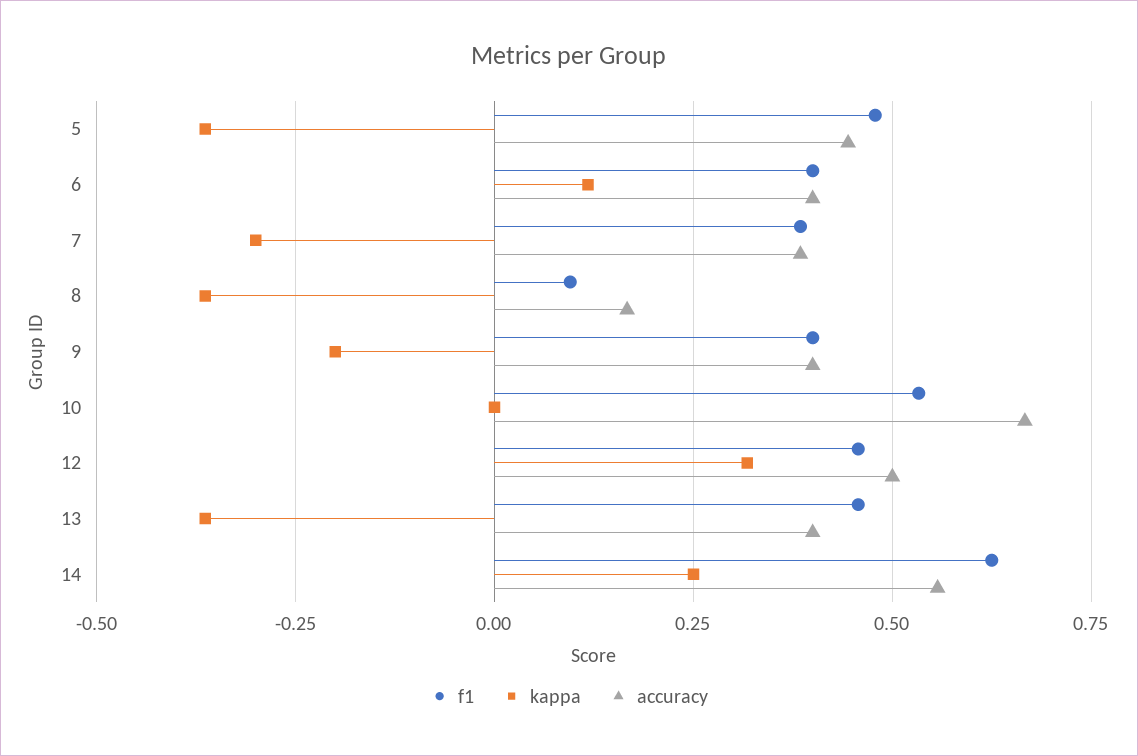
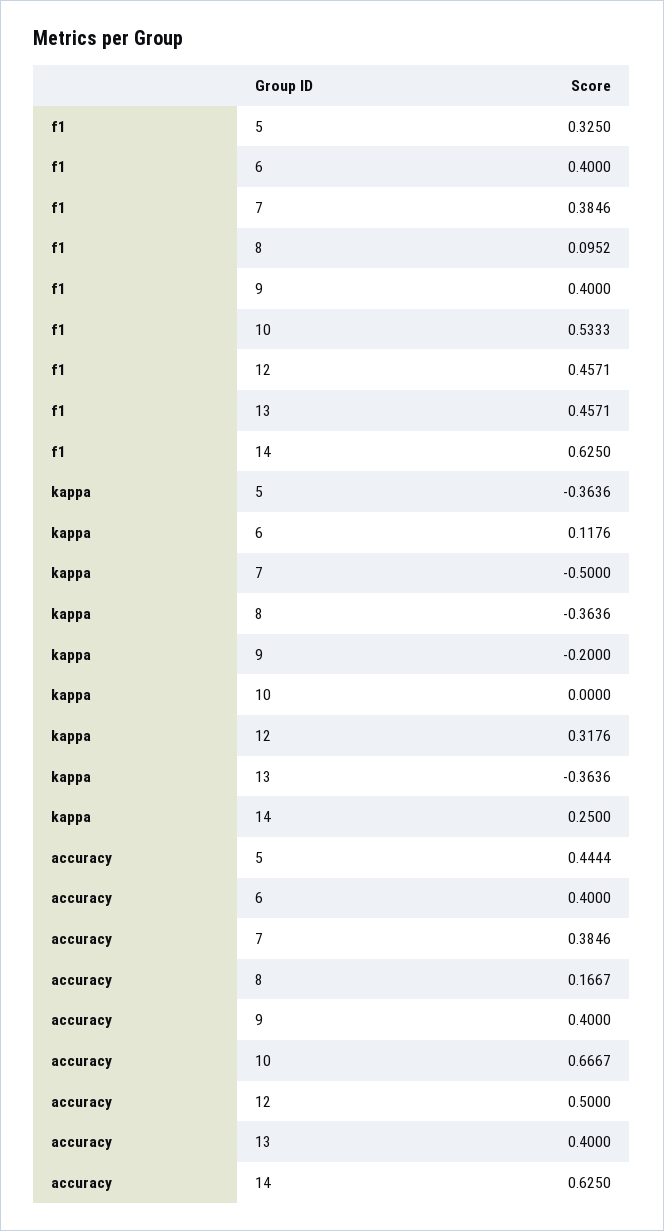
  {
    "f1": {
-     "5": 0.475,
+     "5": 0.325,
      "6": 0.4,
      "7": 0.3846,
      "8": 0.0952,
      "9": 0.4,
      "10": 0.5333,
      "12": 0.4571,
      "13": 0.4571,
      "14": 0.625
    },
    "kappa": {
      "5": -0.3636,
      "6": 0.1176,
-     "7": -0.3,
+     "7": -0.5,
      "8": -0.3636,
      "9": -0.2,
      "10": 0,
      "12": 0.3176,
      "13": -0.3636,
      "14": 0.25
    },
    "accuracy": {
      "5": 0.4444,
      "6": 0.4,
      "7": 0.3846,
      "8": 0.1667,
      "9": 0.4,
      "10": 0.6667,
      "12": 0.5,
      "13": 0.4,
-     "14": 0.55
+     "14": 0.625
    }
  }

